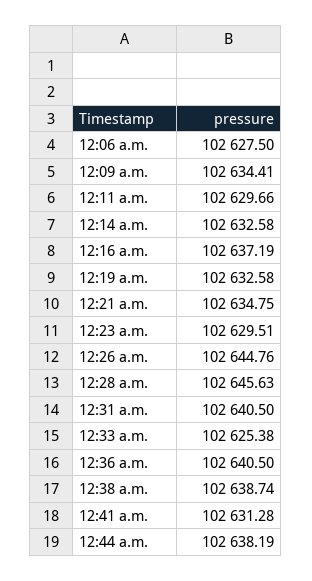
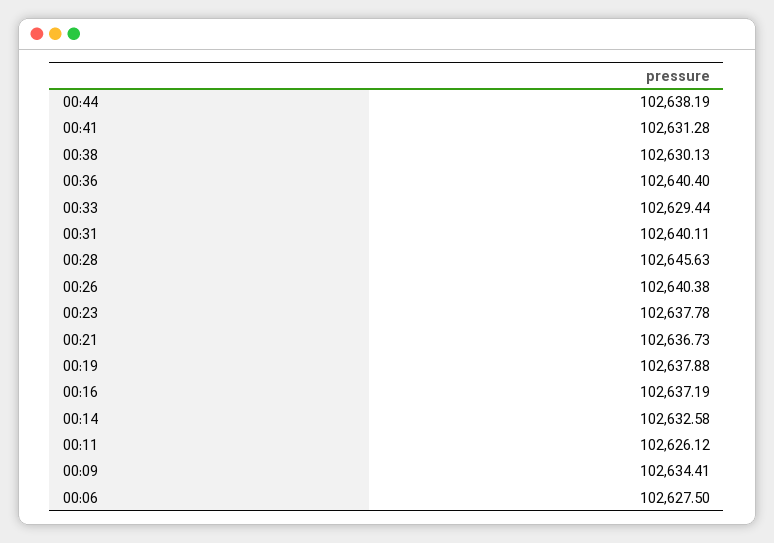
  {
    "12:06 a.m.": 102627.5,
    "12:09 a.m.": 102634.41,
-   "12:11 a.m.": 102629.66,
+   "12:11 a.m.": 102626.12,
    "12:14 a.m.": 102632.58,
    "12:16 a.m.": 102637.19,
-   "12:19 a.m.": 102632.58,
+   "12:19 a.m.": 102637.88,
-   "12:21 a.m.": 102634.75,
+   "12:21 a.m.": 102636.73,
-   "12:23 a.m.": 102629.51,
+   "12:23 a.m.": 102637.78,
-   "12:26 a.m.": 102644.76,
+   "12:26 a.m.": 102640.38,
    "12:28 a.m.": 102645.63,
-   "12:31 a.m.": 102640.5,
+   "12:31 a.m.": 102640.11,
-   "12:33 a.m.": 102625.38,
+   "12:33 a.m.": 102629.44,
-   "12:36 a.m.": 102640.5,
+   "12:36 a.m.": 102640.4,
-   "12:38 a.m.": 102638.74,
+   "12:38 a.m.": 102630.13,
    "12:41 a.m.": 102631.28,
    "12:44 a.m.": 102638.19
  }

